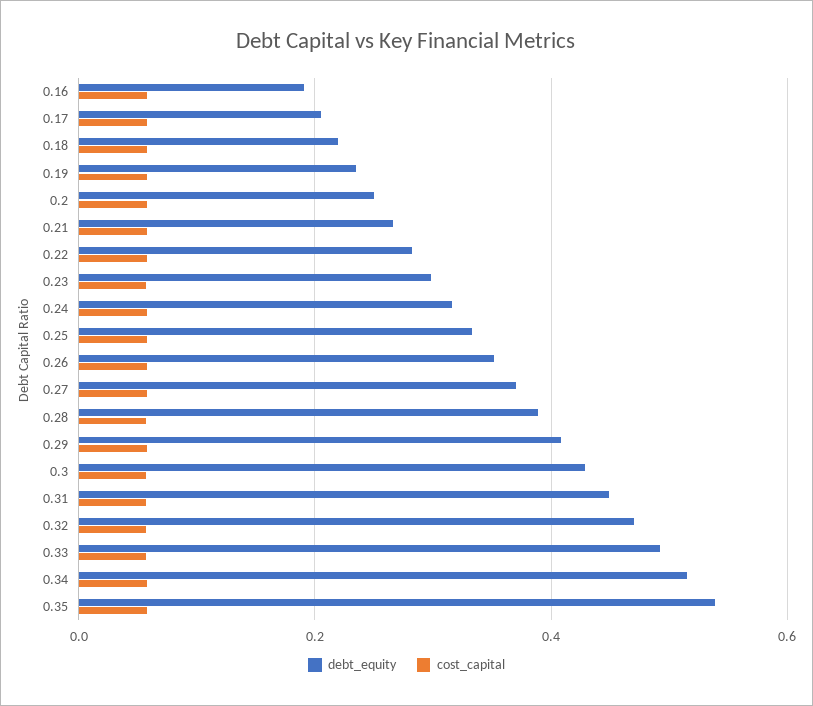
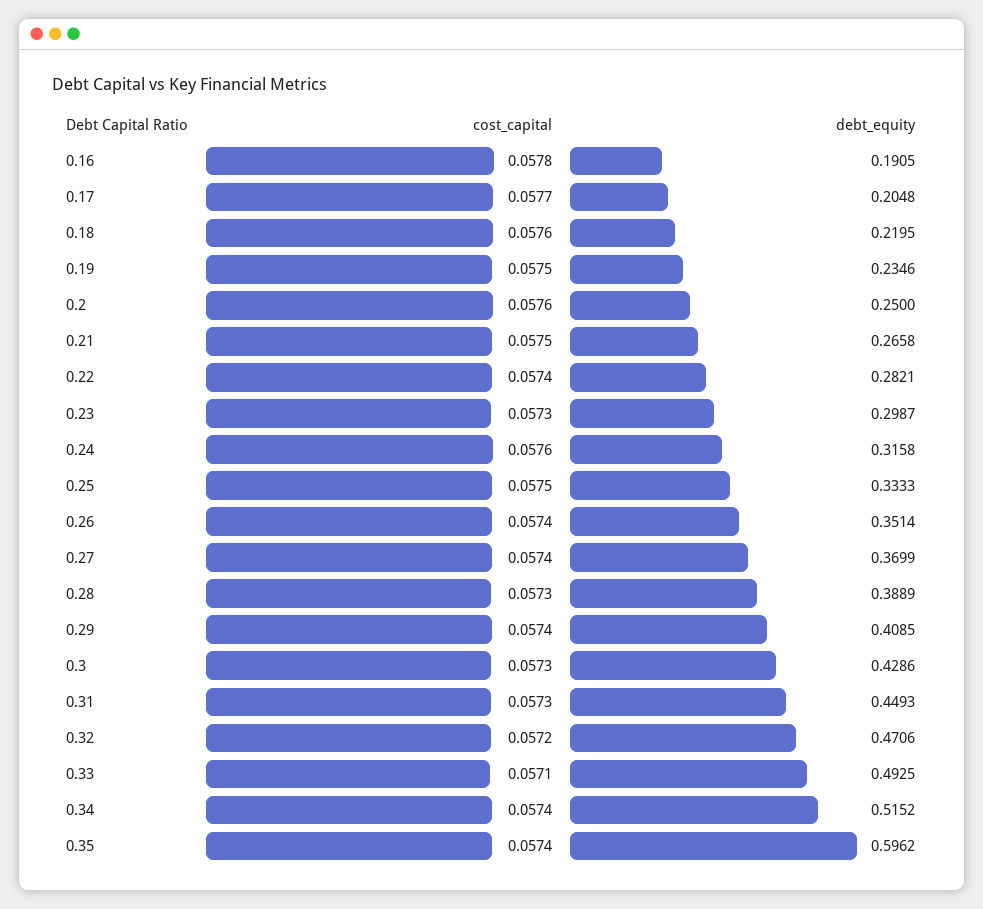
  {
    "debt_equity": {
      "0.16": 0.1905,
      "0.17": 0.2048,
      "0.18": 0.2195,
      "0.19": 0.2346,
      "0.2": 0.25,
      "0.21": 0.2658,
      "0.22": 0.2821,
      "0.23": 0.2987,
      "0.24": 0.3158,
      "0.25": 0.3333,
      "0.26": 0.3514,
      "0.27": 0.3699,
      "0.28": 0.3889,
      "0.29": 0.4085,
      "0.3": 0.4286,
      "0.31": 0.4493,
      "0.32": 0.4706,
      "0.33": 0.4925,
      "0.34": 0.5152,
-     "0.35": 0.54
+     "0.35": 0.5962
    },
    "cost_capital": {
      "0.16": 0.0578,
      "0.17": 0.0577,
      "0.18": 0.0576,
      "0.19": 0.0575,
      "0.2": 0.0576,
      "0.21": 0.0575,
      "0.22": 0.0574,
      "0.23": 0.0573,
      "0.24": 0.0576,
      "0.25": 0.0575,
      "0.26": 0.0574,
      "0.27": 0.0574,
      "0.28": 0.0573,
      "0.29": 0.0574,
      "0.3": 0.0573,
      "0.31": 0.0573,
      "0.32": 0.0572,
      "0.33": 0.0571,
      "0.34": 0.0574,
      "0.35": 0.0574
    }
  }

